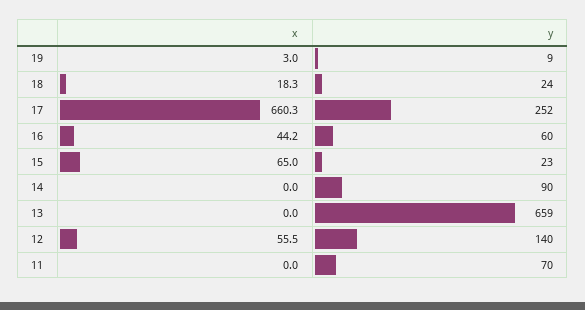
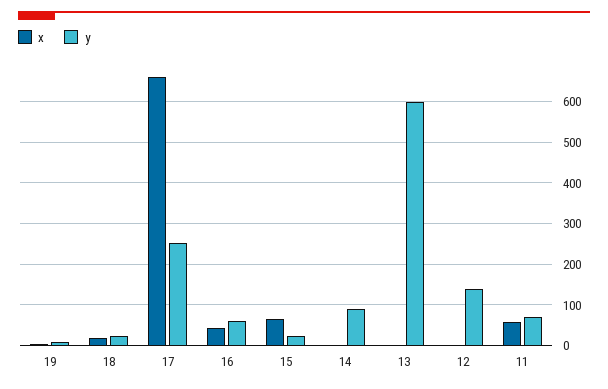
  {
    "x": {
      "19": 3,
      "18": 18.3,
      "17": 660.3,
      "16": 44.2,
      "15": 65,
      "14": 0,
      "13": 0,
-     "12": 55.5,
+     "12": 0,
-     "11": 0
+     "11": 60
    },
    "y": {
      "19": 9,
      "18": 24,
      "17": 252,
      "16": 60,
      "15": 23,
      "14": 90,
-     "13": 659,
+     "13": 600,
      "12": 140,
      "11": 70
    }
  }

